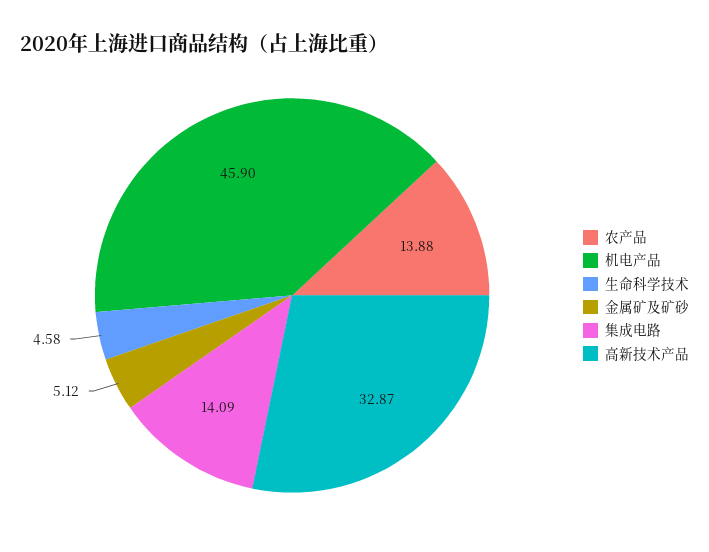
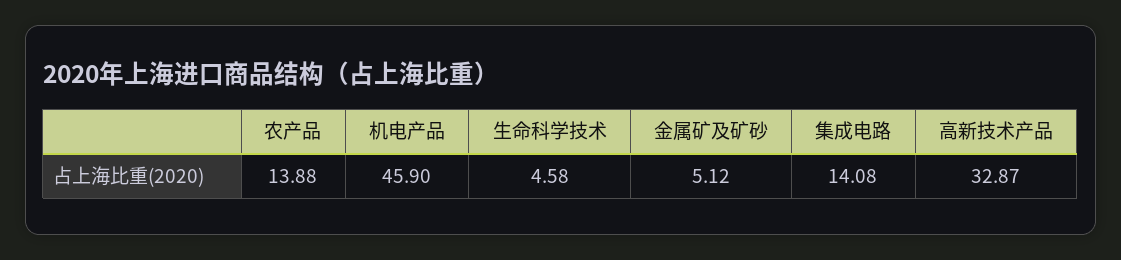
  {
    "农产品": 13.88,
    "机电产品": 45.9,
    "生命科学技术": 4.58,
    "金属矿及矿砂": 5.12,
-   "集成电路": 14.09,
+   "集成电路": 14.08,
    "高新技术产品": 32.87
  }

